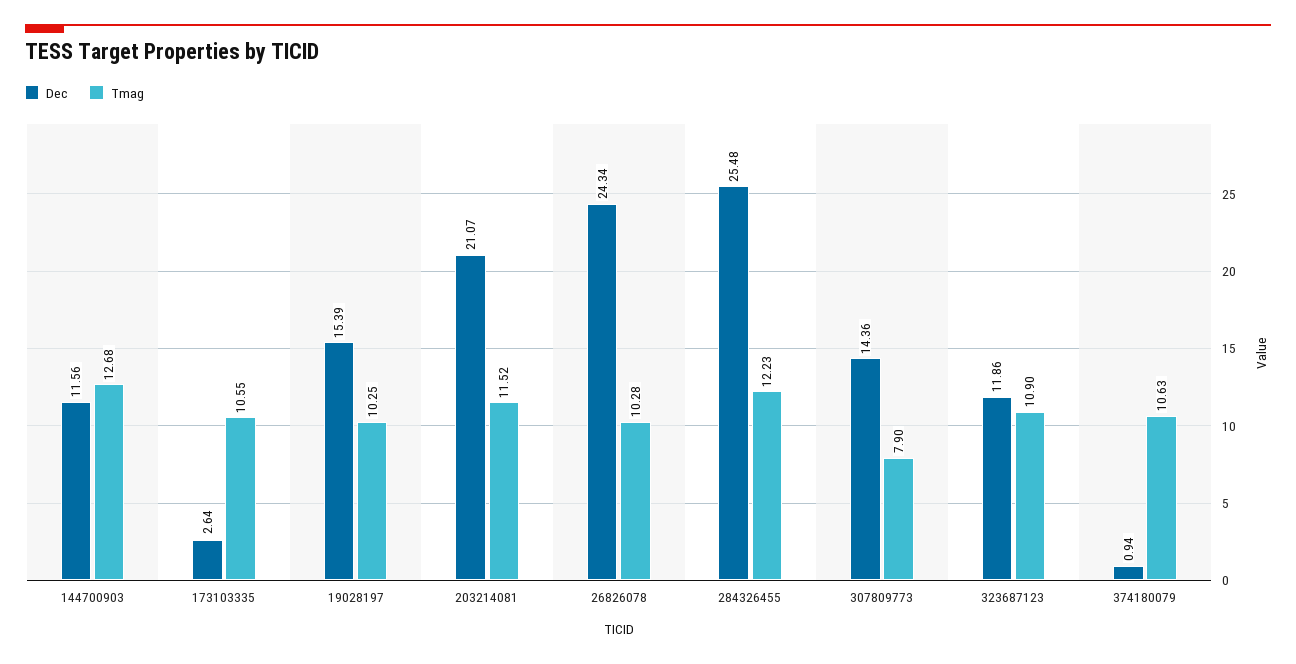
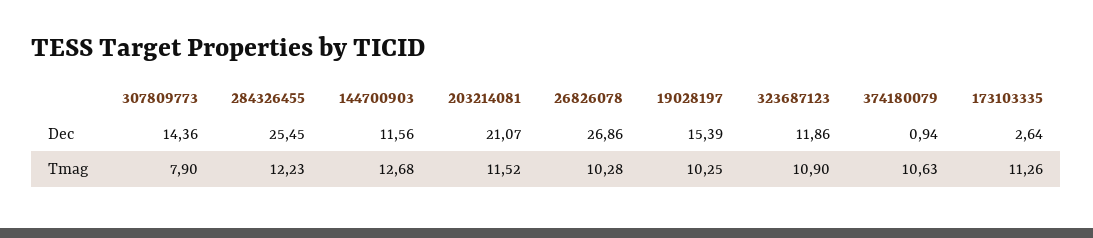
  {
    "Dec": {
      "144700903": 11.56,
      "173103335": 2.64,
      "19028197": 15.39,
      "203214081": 21.07,
-     "26826078": 24.34,
+     "26826078": 26.86,
-     "284326455": 25.48,
+     "284326455": 25.45,
      "307809773": 14.36,
      "323687123": 11.86,
      "374180079": 0.94
    },
    "Tmag": {
      "144700903": 12.68,
-     "173103335": 10.55,
+     "173103335": 11.26,
      "19028197": 10.25,
      "203214081": 11.52,
      "26826078": 10.28,
      "284326455": 12.23,
      "307809773": 7.9,
      "323687123": 10.9,
      "374180079": 10.63
    }
  }

